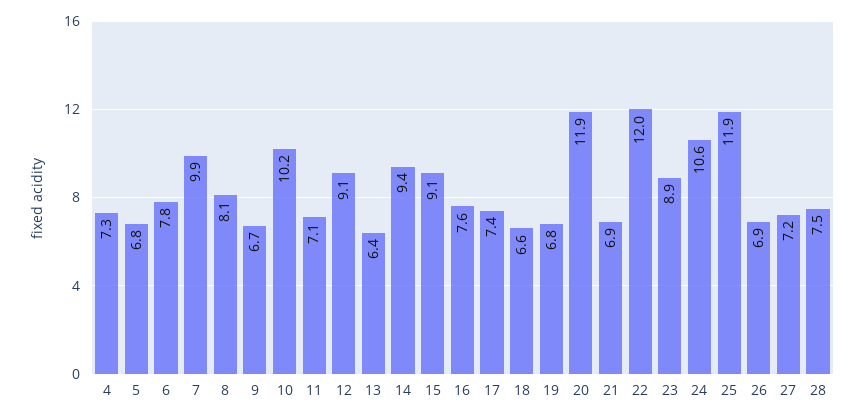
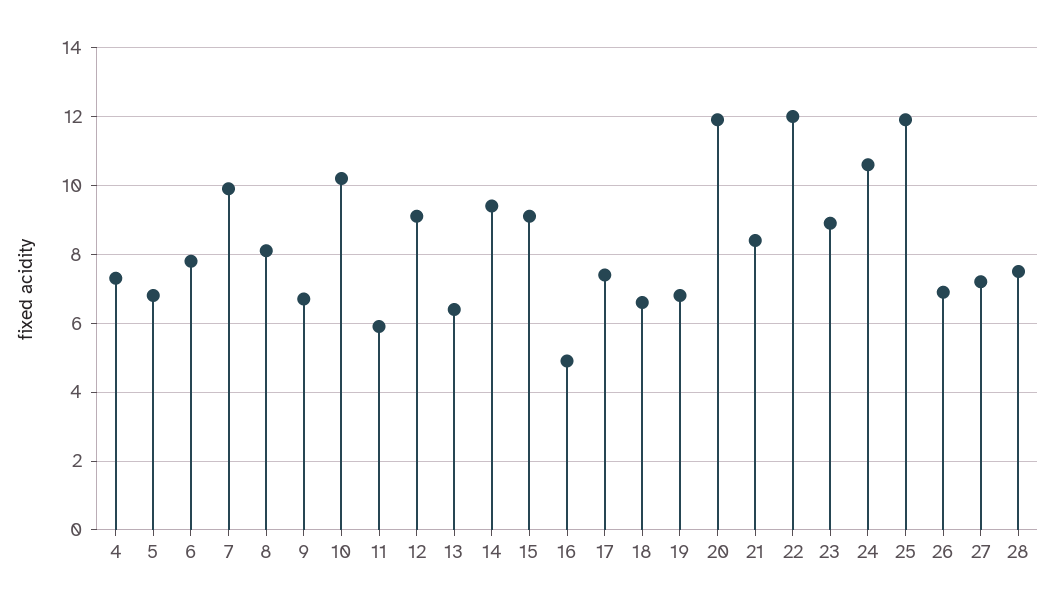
  {
    "4": 7.3,
    "5": 6.8,
    "6": 7.8,
    "7": 9.9,
    "8": 8.1,
    "9": 6.7,
    "10": 10.2,
-   "11": 7.1,
+   "11": 6,
    "12": 9.1,
    "13": 6.4,
    "14": 9.4,
    "15": 9.1,
-   "16": 7.6,
+   "16": 5,
    "17": 7.4,
    "18": 6.6,
    "19": 6.8,
    "20": 11.9,
-   "21": 6.9,
+   "21": 8.5,
    "22": 12,
    "23": 8.9,
    "24": 10.6,
    "25": 11.9,
    "26": 6.9,
    "27": 7.2,
    "28": 7.5
  }

